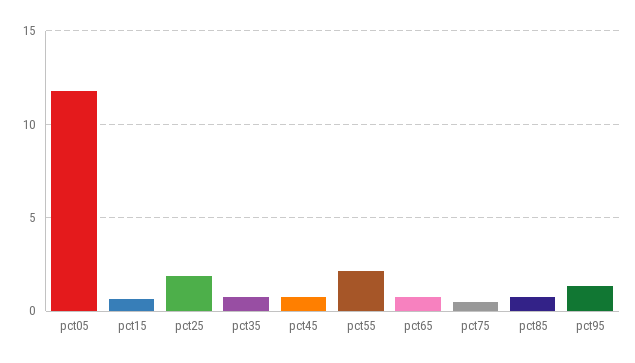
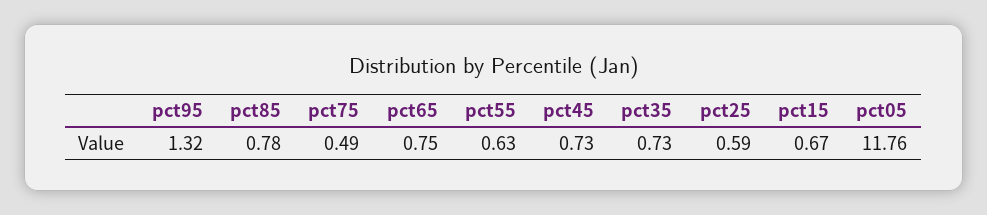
  {
    "pct05": 11.76,
    "pct15": 0.67,
-   "pct25": 2,
+   "pct25": 0.59,
    "pct35": 0.73,
    "pct45": 0.73,
-   "pct55": 2,
+   "pct55": 0.63,
    "pct65": 0.75,
    "pct75": 0.49,
    "pct85": 0.78,
    "pct95": 1.32
  }

